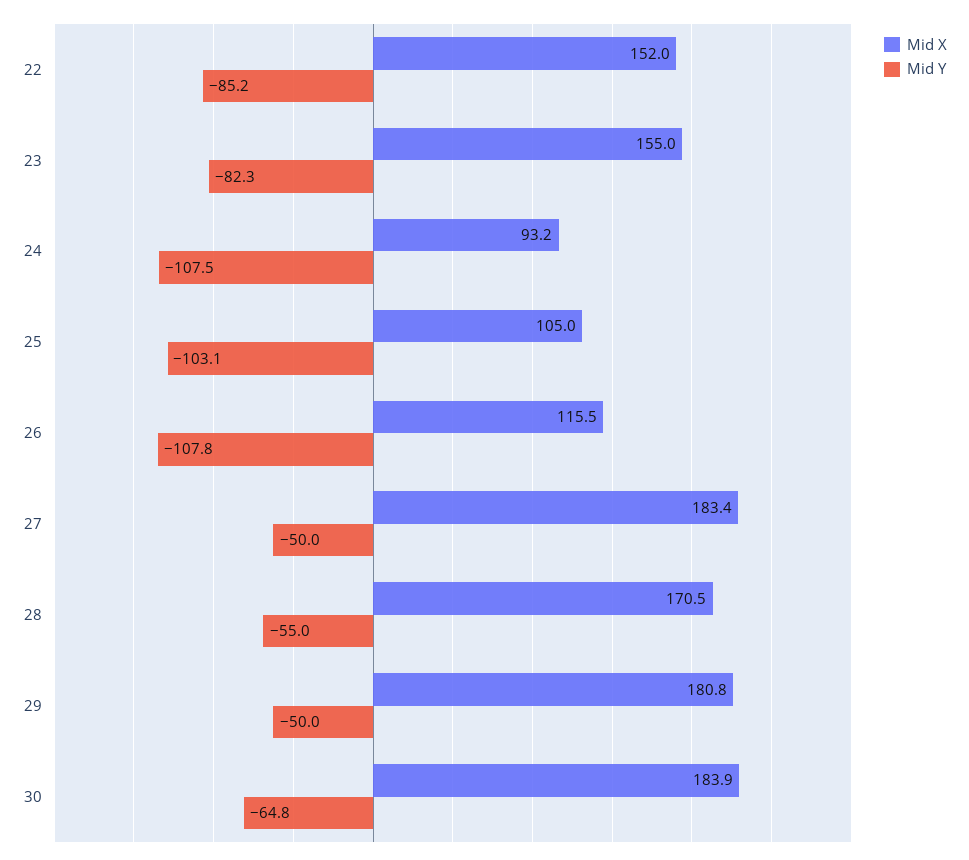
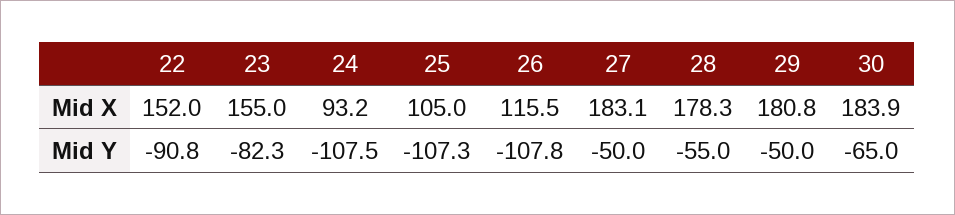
  {
    "Mid X": {
      "22": 152,
      "23": 155,
      "24": 93.2,
      "25": 105,
      "26": 115.5,
-     "27": 183.4,
+     "27": 183.1,
-     "28": 170.5,
+     "28": 178.3,
      "29": 180.8,
      "30": 183.9
    },
    "Mid Y": {
-     "22": -85.2,
+     "22": -90.8,
      "23": -82.3,
      "24": -107.5,
-     "25": -103.1,
+     "25": -107.3,
      "26": -107.8,
      "27": -50,
      "28": -55,
      "29": -50,
-     "30": -64.8
+     "30": -65
    }
  }

